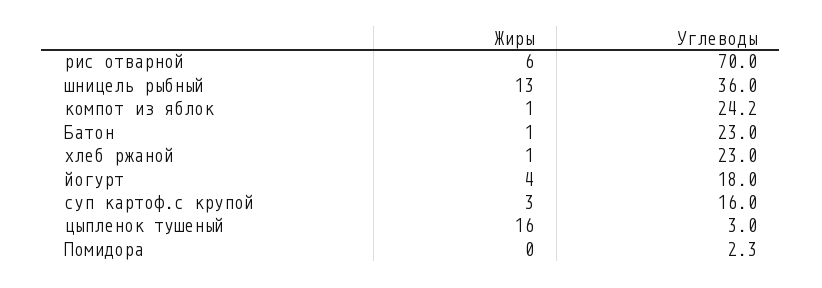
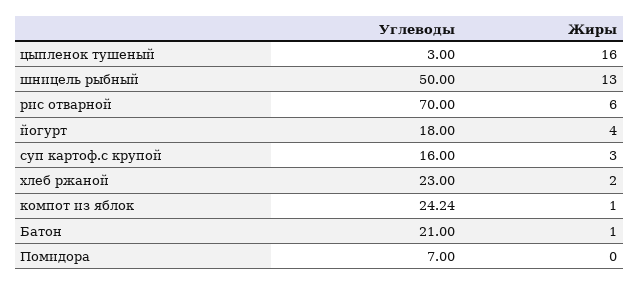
  {
    "Жиры": {
      "рис отварной": 6,
      "шницель рыбный": 13,
      "компот из яблок": 1,
      "Батон": 1,
-     "хлеб ржаной": 1,
+     "хлеб ржаной": 2,
      "йогурт": 4,
      "суп картоф.с крупой": 3,
      "цыпленок тушеный": 16,
      "Помидора": 0
    },
    "Углеводы": {
      "рис отварной": 70,
-     "шницель рыбный": 36,
+     "шницель рыбный": 50,
      "компот из яблок": 24.24,
-     "Батон": 23,
+     "Батон": 21,
      "хлеб ржаной": 23,
      "йогурт": 18,
      "суп картоф.с крупой": 16,
      "цыпленок тушеный": 3,
-     "Помидора": 2.3
+     "Помидора": 7
    }
  }

